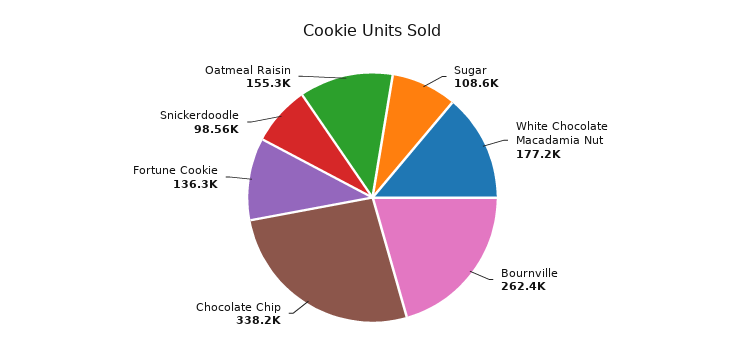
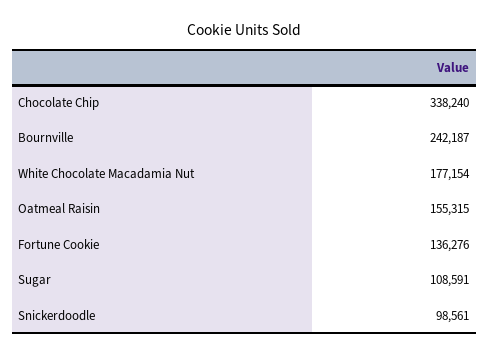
  {
    "Sugar": 108591,
    "White Chocolate Macadamia Nut": 177154,
-   "Bournville": 262400,
+   "Bournville": 242187,
    "Chocolate Chip": 338240,
    "Fortune Cookie": 136276,
    "Snickerdoodle": 98561,
    "Oatmeal Raisin": 155315
  }

